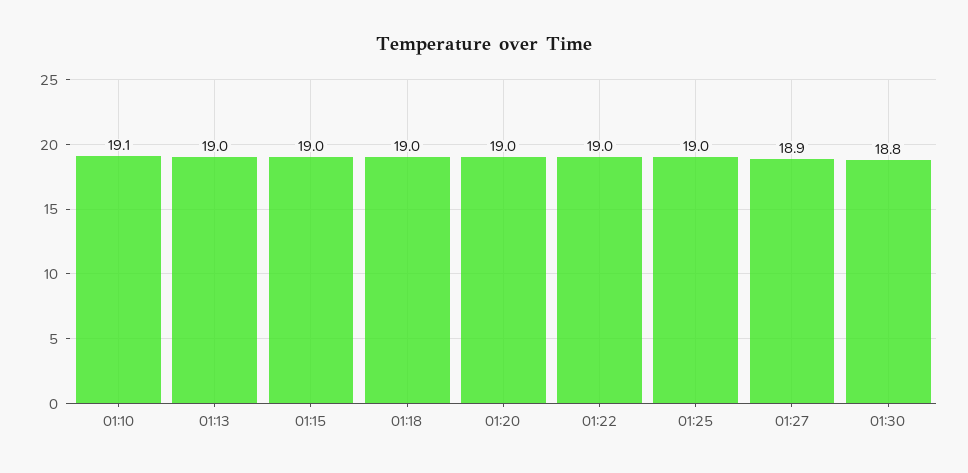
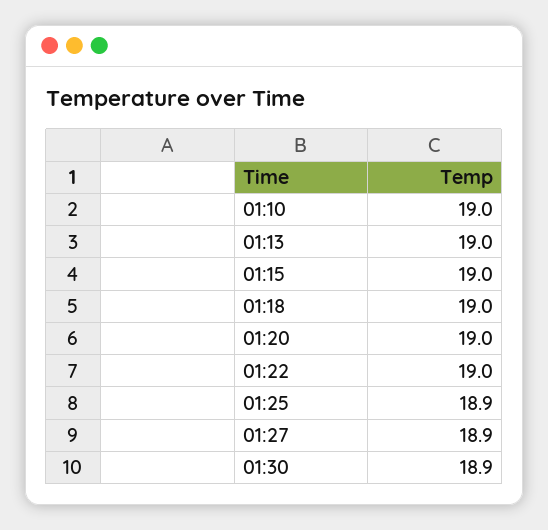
  {
-   "01:10": 19.1,
+   "01:10": 19,
    "01:13": 19,
    "01:15": 19,
    "01:18": 19,
    "01:20": 19,
    "01:22": 19,
-   "01:25": 19,
+   "01:25": 18.9,
    "01:27": 18.9,
-   "01:30": 18.8
+   "01:30": 18.9
  }

